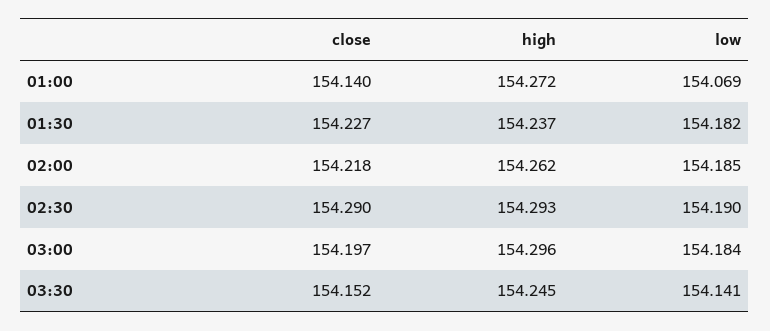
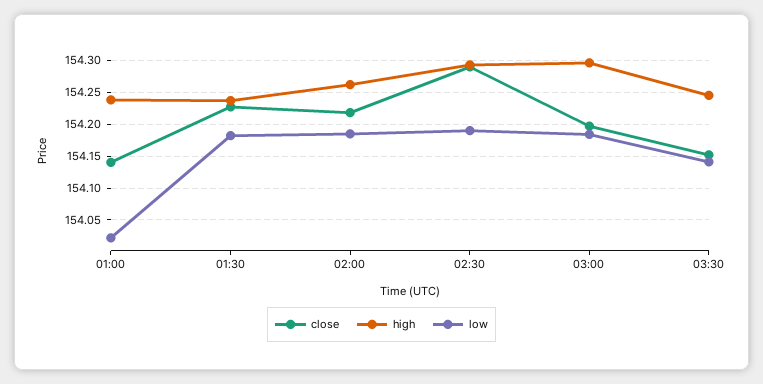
  {
    "close": {
      "01:00": 154.14,
      "01:30": 154.227,
      "02:00": 154.218,
      "02:30": 154.29,
      "03:00": 154.197,
      "03:30": 154.152
    },
    "high": {
-     "01:00": 154.272,
+     "01:00": 154.24,
      "01:30": 154.237,
      "02:00": 154.262,
      "02:30": 154.293,
      "03:00": 154.296,
      "03:30": 154.245
    },
    "low": {
-     "01:00": 154.069,
+     "01:00": 154.02,
      "01:30": 154.182,
      "02:00": 154.185,
      "02:30": 154.19,
      "03:00": 154.184,
      "03:30": 154.141
    }
  }

